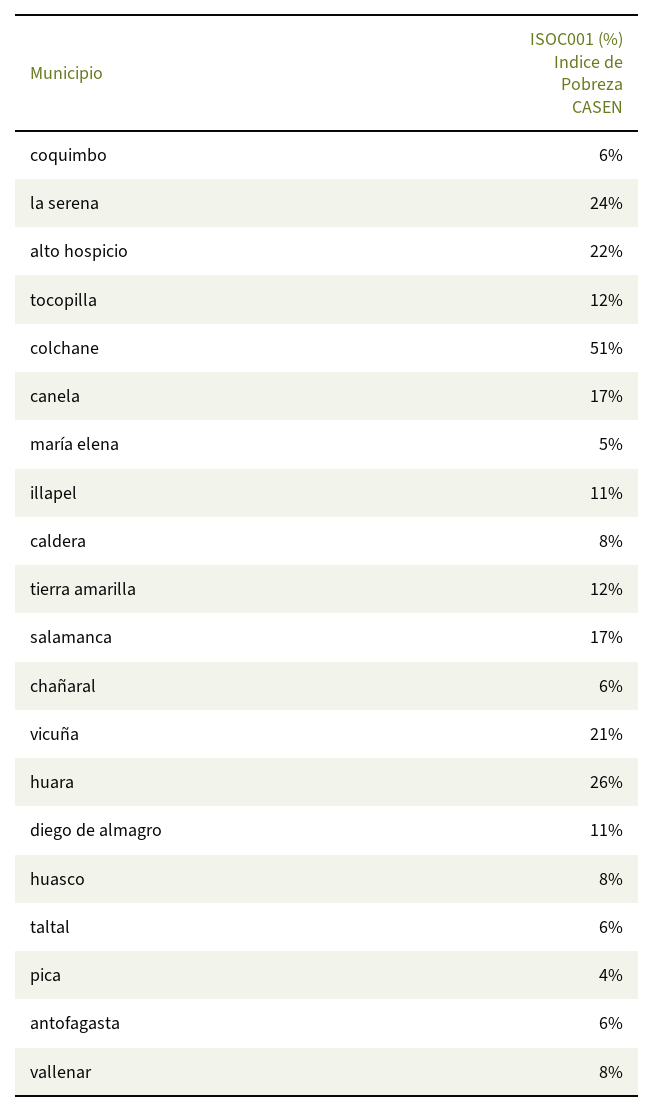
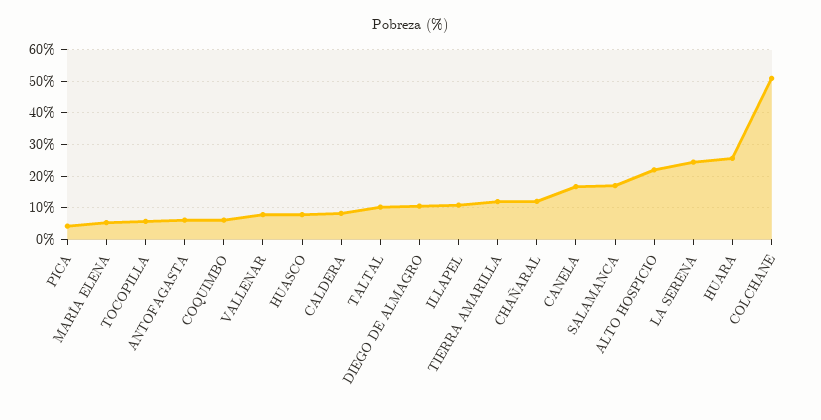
  {
    "coquimbo": 6,
    "la serena": 24,
    "alto hospicio": 22,
-   "tocopilla": 12,
+   "tocopilla": 6,
    "colchane": 51,
    "canela": 17,
    "maría elena": 5,
    "illapel": 11,
    "caldera": 8,
    "tierra amarilla": 12,
    "salamanca": 17,
-   "chañaral": 6,
+   "chañaral": 12,
-   "vicuña": 21,
    "huara": 26,
    "diego de almagro": 11,
    "huasco": 8,
-   "taltal": 6,
+   "taltal": 10,
    "pica": 4,
    "antofagasta": 6,
    "vallenar": 8
  }

